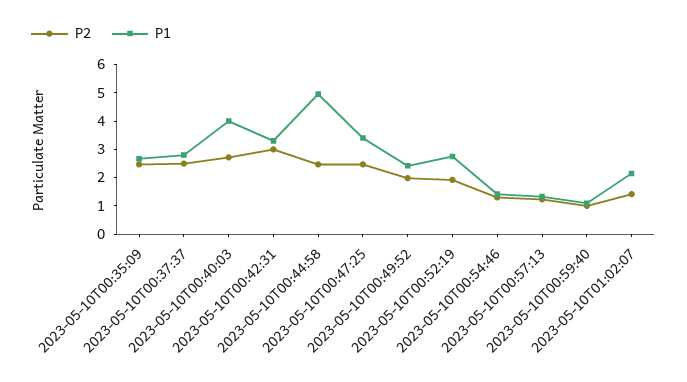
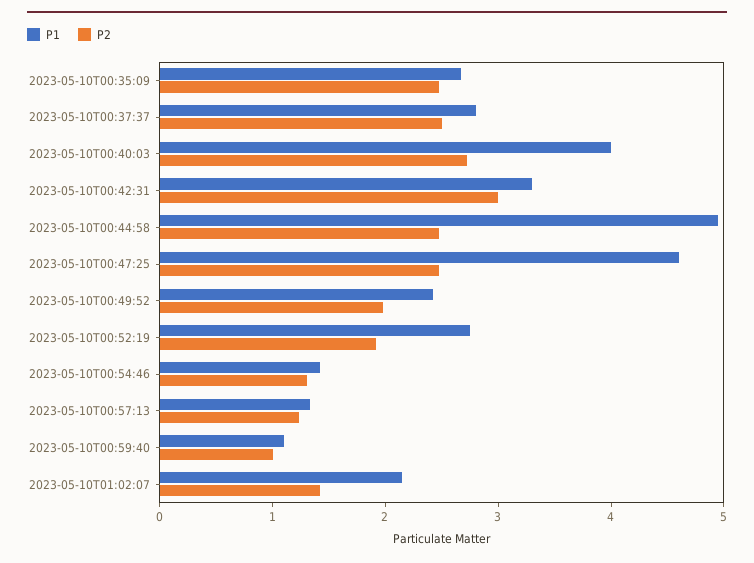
  {
    "P2": {
      "2023-05-10T00:35:09": 2.4,
      "2023-05-10T00:37:37": 2.6,
      "2023-05-10T00:40:03": 2.8,
      "2023-05-10T00:42:31": 3,
      "2023-05-10T00:44:58": 2.4,
      "2023-05-10T00:47:25": 2.4,
      "2023-05-10T00:49:52": 2,
      "2023-05-10T00:52:19": 2,
      "2023-05-10T00:54:46": 1.4,
      "2023-05-10T00:57:13": 1.2,
      "2023-05-10T00:59:40": 1,
      "2023-05-10T01:02:07": 1.4
    },
    "P1": {
      "2023-05-10T00:35:09": 2.6,
      "2023-05-10T00:37:37": 2.8,
      "2023-05-10T00:40:03": 4,
      "2023-05-10T00:42:31": 3.4,
      "2023-05-10T00:44:58": 5,
-     "2023-05-10T00:47:25": 3.5,
+     "2023-05-10T00:47:25": 4.6,
      "2023-05-10T00:49:52": 2.4,
      "2023-05-10T00:52:19": 2.8,
      "2023-05-10T00:54:46": 1.4,
      "2023-05-10T00:57:13": 1.4,
      "2023-05-10T00:59:40": 1.2,
      "2023-05-10T01:02:07": 2.2
    }
  }

